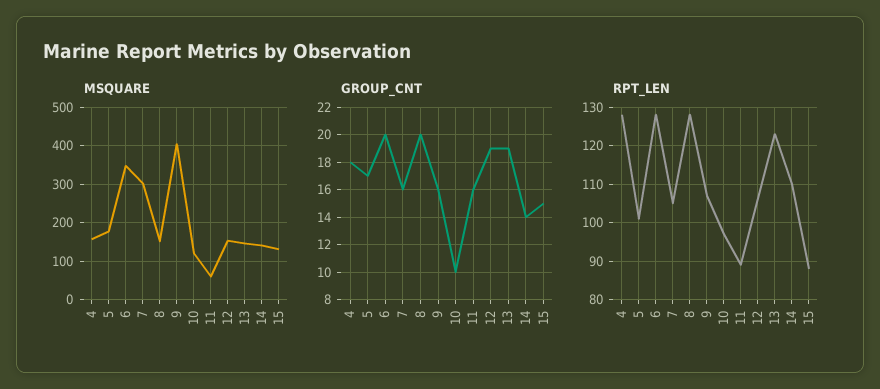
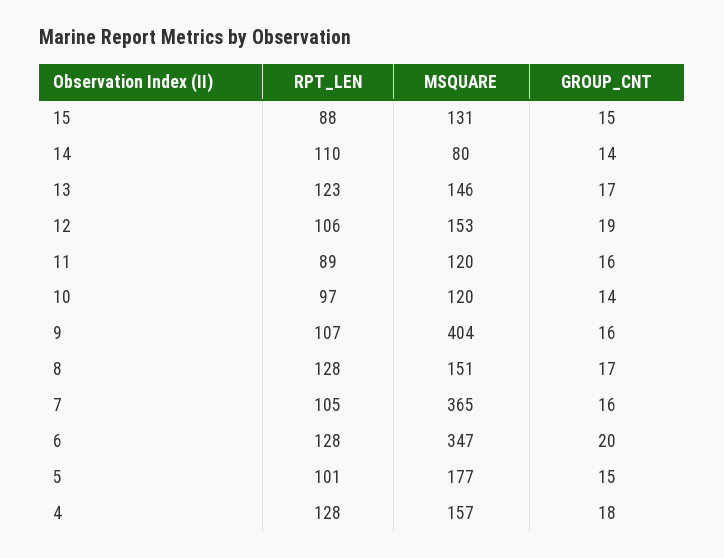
  {
    "MSQUARE": {
      "4": 157,
      "5": 177,
      "6": 347,
-     "7": 300,
+     "7": 365,
      "8": 151,
      "9": 404,
      "10": 120,
-     "11": 60,
+     "11": 120,
      "12": 153,
      "13": 146,
-     "14": 140,
+     "14": 80,
      "15": 131
    },
    "GROUP_CNT": {
      "4": 18,
-     "5": 17,
+     "5": 15,
      "6": 20,
      "7": 16,
-     "8": 20,
+     "8": 17,
      "9": 16,
-     "10": 10,
+     "10": 14,
      "11": 16,
      "12": 19,
-     "13": 19,
+     "13": 17,
      "14": 14,
      "15": 15
    },
    "RPT_LEN": {
      "4": 128,
      "5": 101,
      "6": 128,
      "7": 105,
      "8": 128,
      "9": 107,
      "10": 97,
      "11": 89,
      "12": 106,
      "13": 123,
      "14": 110,
      "15": 88
    }
  }

